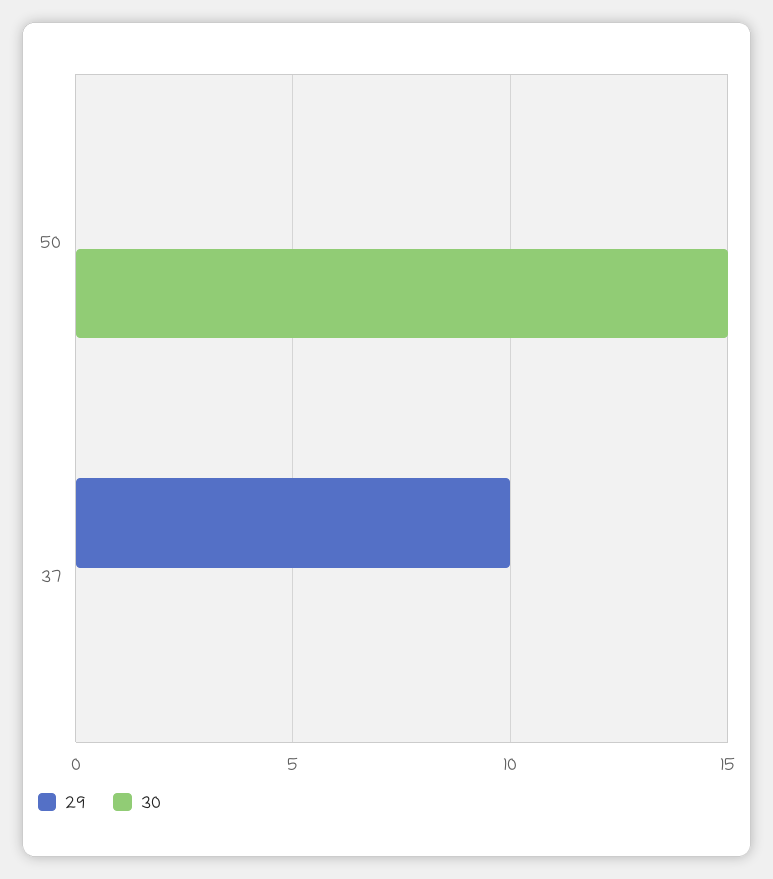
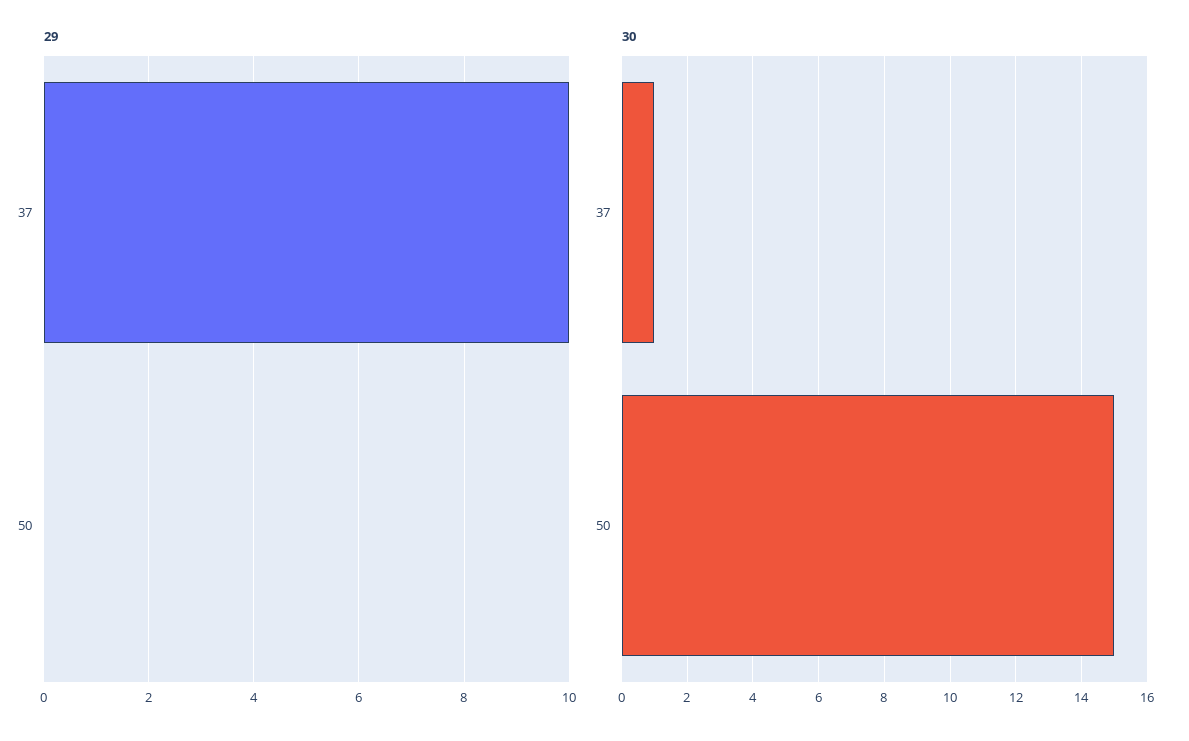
  {
    "29": {
      "50": 0,
      "37": 10
    },
    "30": {
      "50": 15,
-     "37": 0
+     "37": 1
    }
  }

